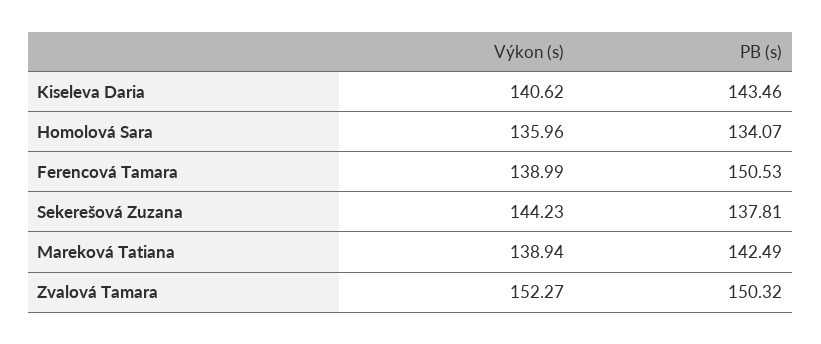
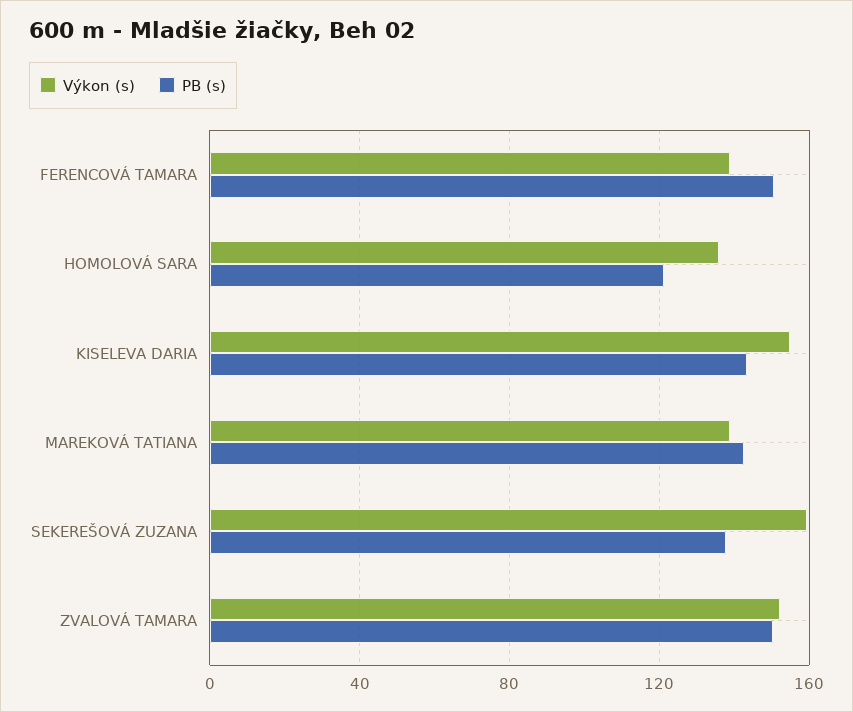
  {
    "Výkon (s)": {
-     "Kiseleva Daria": 140.62,
+     "Kiseleva Daria": 155,
      "Homolová Sara": 135.96,
      "Ferencová Tamara": 138.99,
-     "Sekerešová Zuzana": 144.23,
+     "Sekerešová Zuzana": 160,
      "Mareková Tatiana": 138.94,
      "Zvalová Tamara": 152.27
    },
    "PB (s)": {
      "Kiseleva Daria": 143.46,
-     "Homolová Sara": 134.07,
+     "Homolová Sara": 120,
      "Ferencová Tamara": 150.53,
      "Sekerešová Zuzana": 137.81,
      "Mareková Tatiana": 142.49,
      "Zvalová Tamara": 150.32
    }
  }

